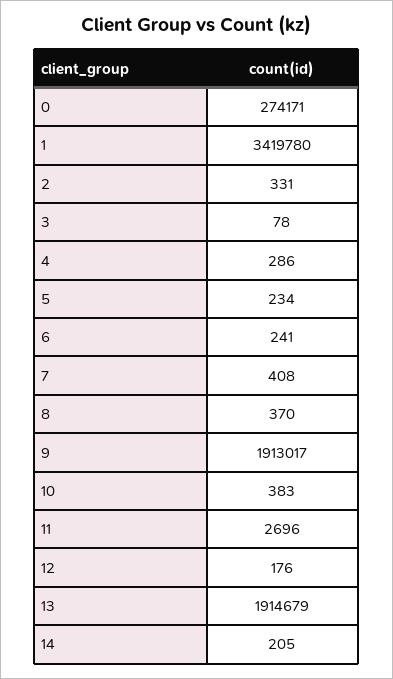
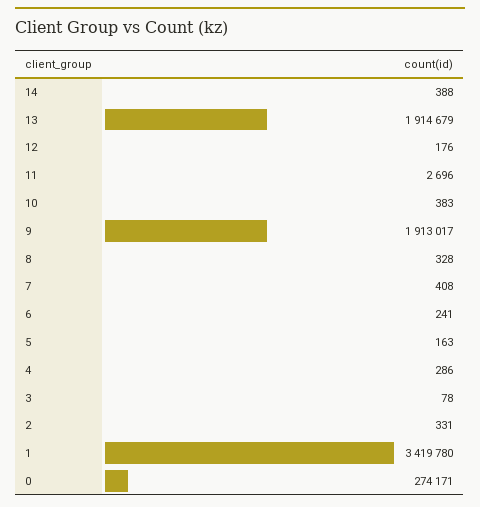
  {
    "0": 274171,
    "1": 3419780,
    "2": 331,
    "3": 78,
    "4": 286,
-   "5": 234,
+   "5": 163,
    "6": 241,
    "7": 408,
-   "8": 370,
+   "8": 328,
    "9": 1913017,
    "10": 383,
    "11": 2696,
    "12": 176,
    "13": 1914679,
-   "14": 205
+   "14": 388
  }

